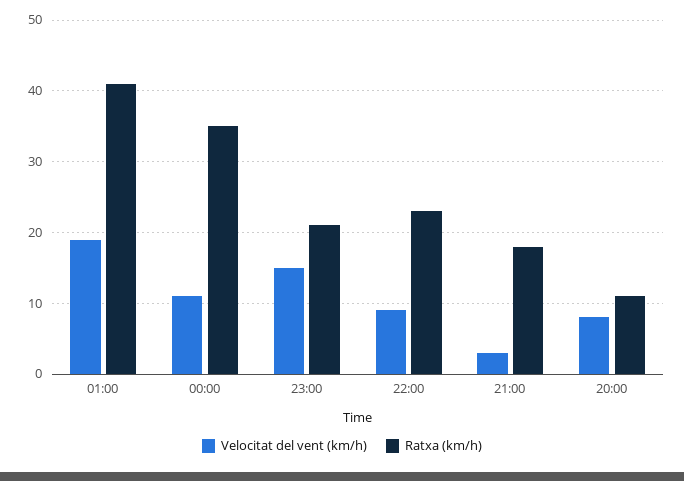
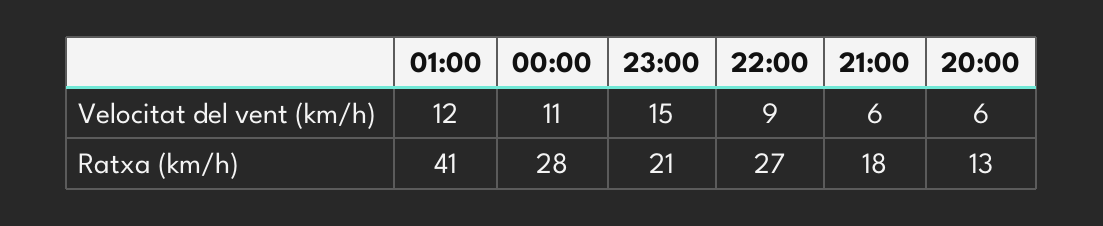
  {
    "Velocitat del vent (km/h)": {
-     "01:00": 19,
+     "01:00": 12,
      "00:00": 11,
      "23:00": 15,
      "22:00": 9,
-     "21:00": 3,
+     "21:00": 6,
-     "20:00": 8
+     "20:00": 6
    },
    "Ratxa (km/h)": {
      "01:00": 41,
-     "00:00": 35,
+     "00:00": 28,
      "23:00": 21,
-     "22:00": 23,
+     "22:00": 27,
      "21:00": 18,
-     "20:00": 11
+     "20:00": 13
    }
  }

